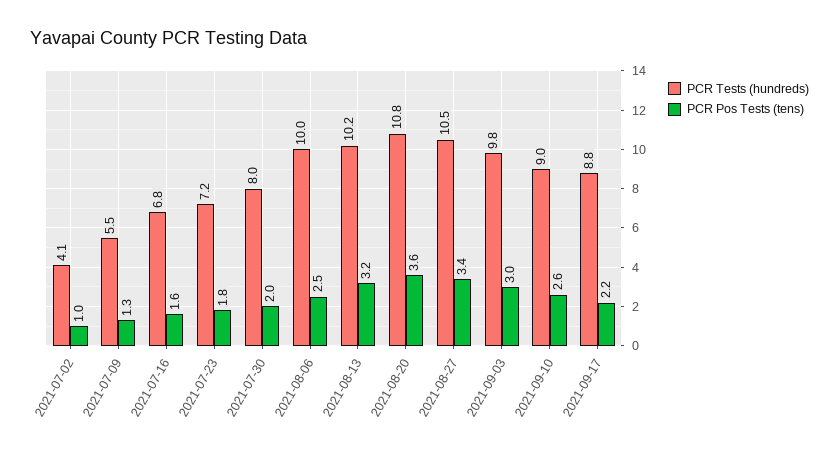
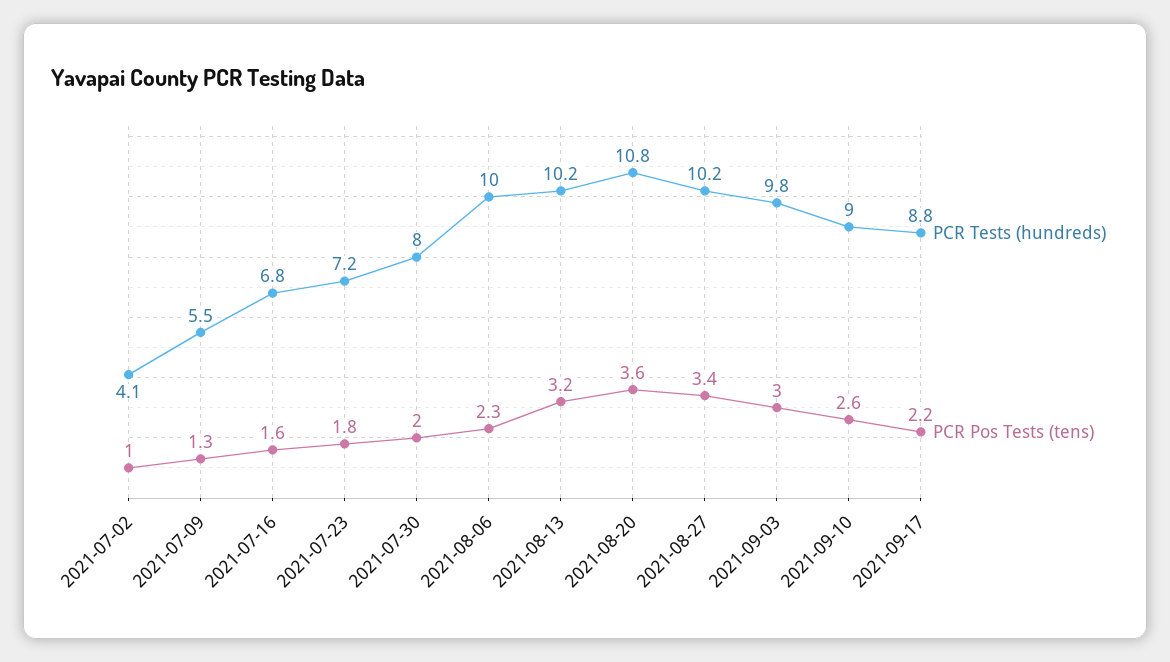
  {
    "PCR Tests (hundreds)": {
      "2021-07-02": 4.1,
      "2021-07-09": 5.5,
      "2021-07-16": 6.8,
      "2021-07-23": 7.2,
      "2021-07-30": 8,
      "2021-08-06": 10,
      "2021-08-13": 10.2,
      "2021-08-20": 10.8,
-     "2021-08-27": 10.5,
+     "2021-08-27": 10.2,
      "2021-09-03": 9.8,
      "2021-09-10": 9,
      "2021-09-17": 8.8
    },
    "PCR Pos Tests (tens)": {
      "2021-07-02": 1,
      "2021-07-09": 1.3,
      "2021-07-16": 1.6,
      "2021-07-23": 1.8,
      "2021-07-30": 2,
-     "2021-08-06": 2.5,
+     "2021-08-06": 2.3,
      "2021-08-13": 3.2,
      "2021-08-20": 3.6,
      "2021-08-27": 3.4,
      "2021-09-03": 3,
      "2021-09-10": 2.6,
      "2021-09-17": 2.2
    }
  }

